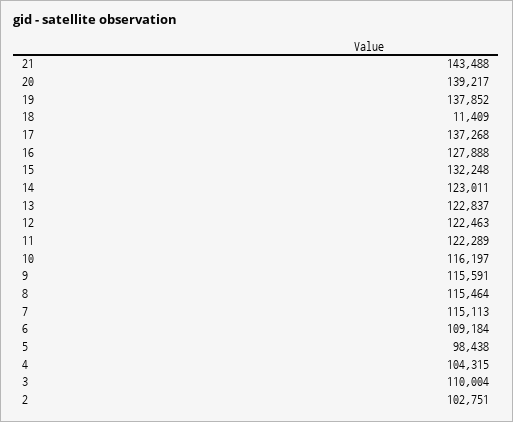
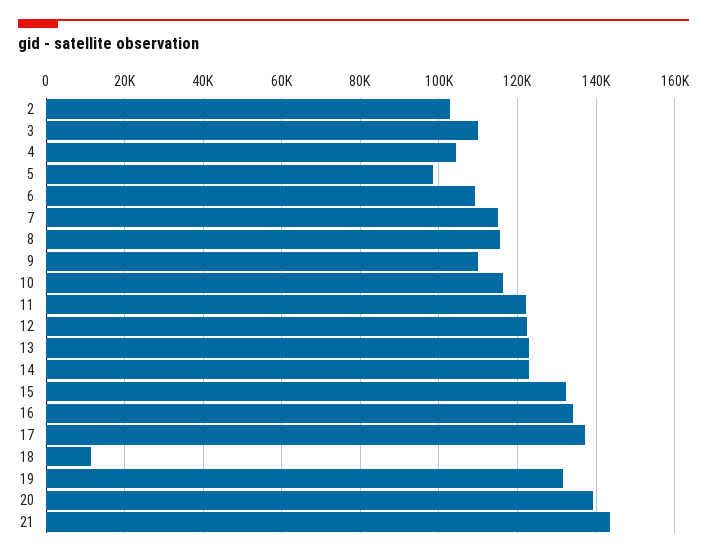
  {
    "21": 143488,
    "20": 139217,
-   "19": 137852,
+   "19": 132000,
    "18": 11409,
    "17": 137268,
-   "16": 127888,
+   "16": 134000,
    "15": 132248,
    "14": 123011,
    "13": 122837,
    "12": 122463,
    "11": 122289,
    "10": 116197,
-   "9": 115591,
+   "9": 110000,
    "8": 115464,
    "7": 115113,
    "6": 109184,
    "5": 98438,
    "4": 104315,
    "3": 110004,
    "2": 102751
  }

